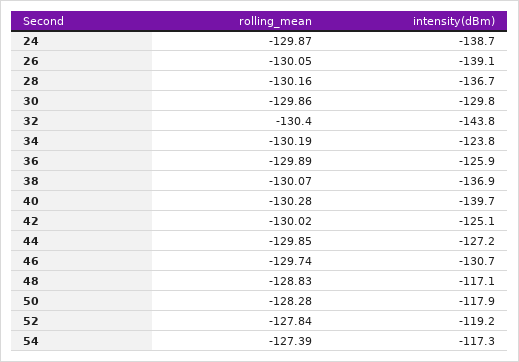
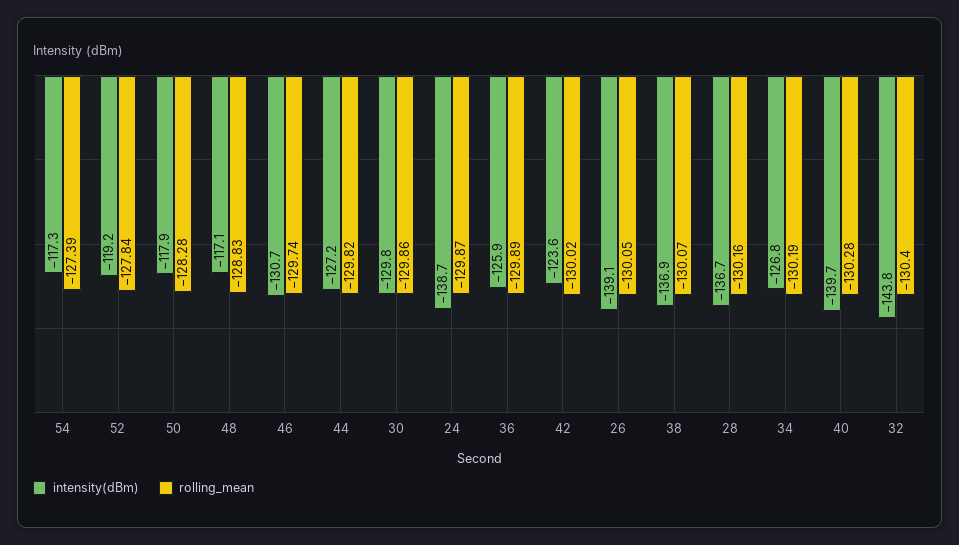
  {
    "rolling_mean": {
      "24": -129.87,
      "26": -130.05,
      "28": -130.16,
      "30": -129.86,
      "32": -130.4,
      "34": -130.19,
      "36": -129.89,
      "38": -130.07,
      "40": -130.28,
      "42": -130.02,
-     "44": -129.85,
+     "44": -129.82,
      "46": -129.74,
      "48": -128.83,
      "50": -128.28,
      "52": -127.84,
      "54": -127.39
    },
    "intensity(dBm)": {
      "24": -138.7,
      "26": -139.1,
      "28": -136.7,
      "30": -129.8,
      "32": -143.8,
-     "34": -123.8,
+     "34": -126.8,
      "36": -125.9,
      "38": -136.9,
      "40": -139.7,
-     "42": -125.1,
+     "42": -123.6,
      "44": -127.2,
      "46": -130.7,
      "48": -117.1,
      "50": -117.9,
      "52": -119.2,
      "54": -117.3
    }
  }

